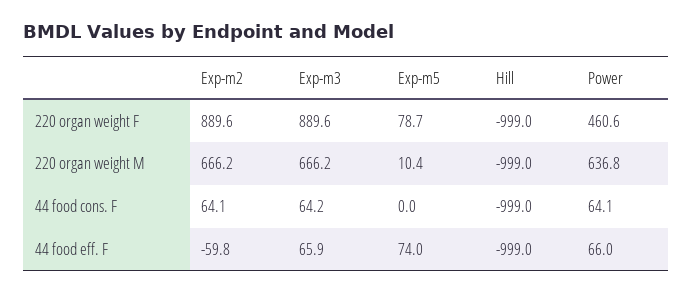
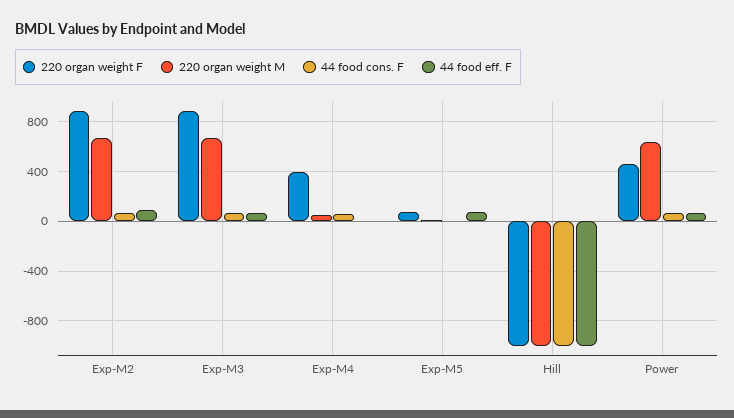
  {
    "220 organ weight F": {
      "Exp-m2": 889.6,
      "Exp-m3": 889.6,
      "Exp-m5": 78.7,
      "Hill": -999,
-     "Power": 460.6
+     "Power": 460.6,
+     "Exp-M4": 400
    },
    "220 organ weight M": {
      "Exp-m2": 666.2,
      "Exp-m3": 666.2,
      "Exp-m5": 10.4,
      "Hill": -999,
-     "Power": 636.8
+     "Power": 636.8,
+     "Exp-M4": 50
    },
    "44 food cons. F": {
      "Exp-m2": 64.1,
      "Exp-m3": 64.2,
      "Exp-m5": 0,
      "Hill": -999,
-     "Power": 64.1
+     "Power": 64.1,
+     "Exp-M4": 50
    },
    "44 food eff. F": {
-     "Exp-m2": -59.8,
+     "Exp-m2": 100,
      "Exp-m3": 65.9,
      "Exp-m5": 74,
      "Hill": -999,
-     "Power": 66
+     "Power": 66,
+     "Exp-M4": 0
    }
  }

